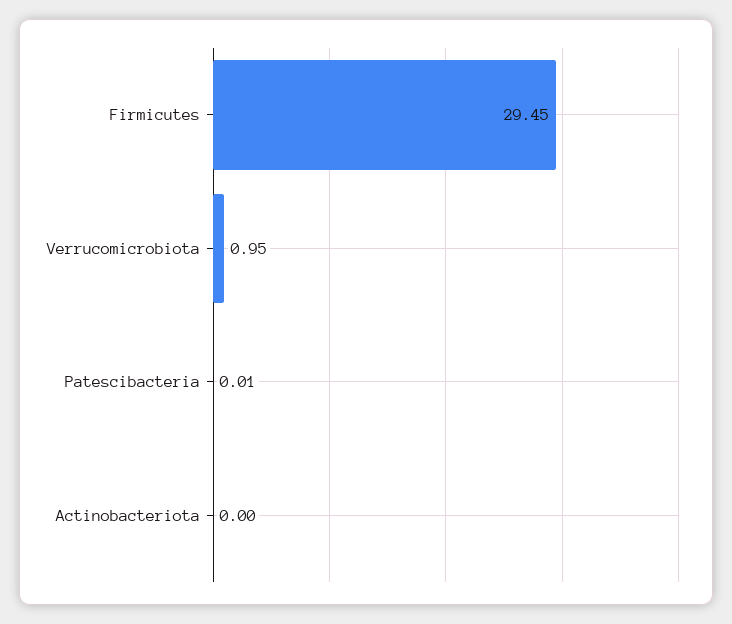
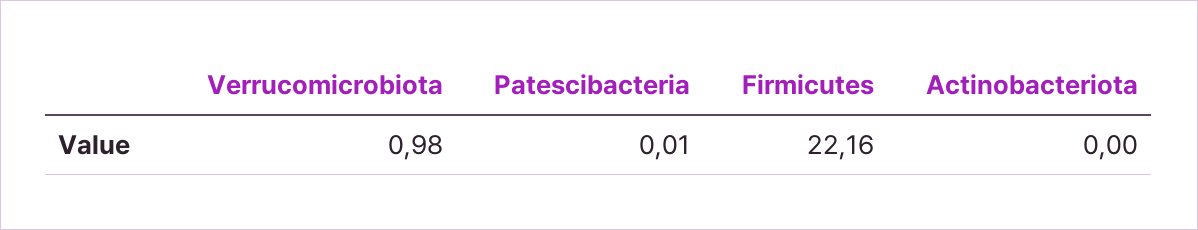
  {
-   "Firmicutes": 29.45,
+   "Firmicutes": 22.16,
-   "Verrucomicrobiota": 0.95,
+   "Verrucomicrobiota": 0.98,
    "Patescibacteria": 0.01,
    "Actinobacteriota": 0
  }

